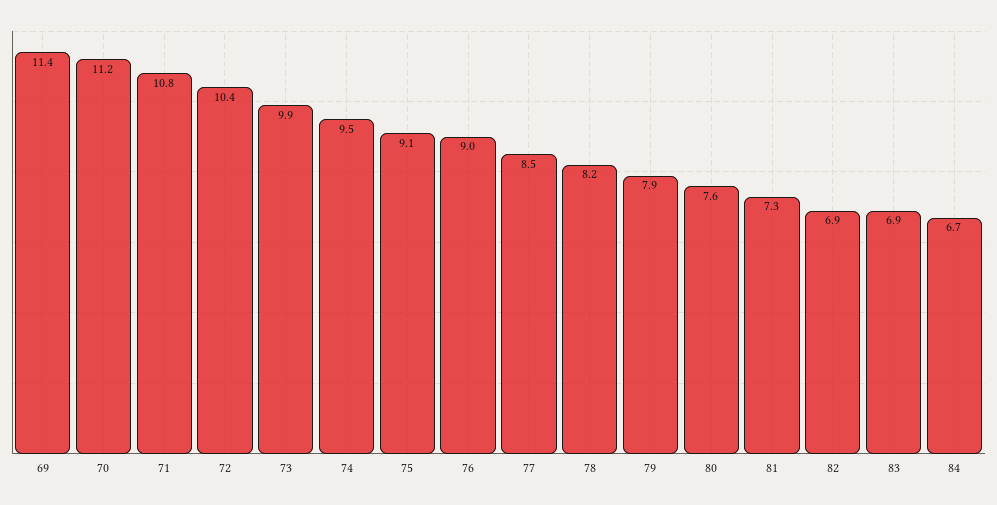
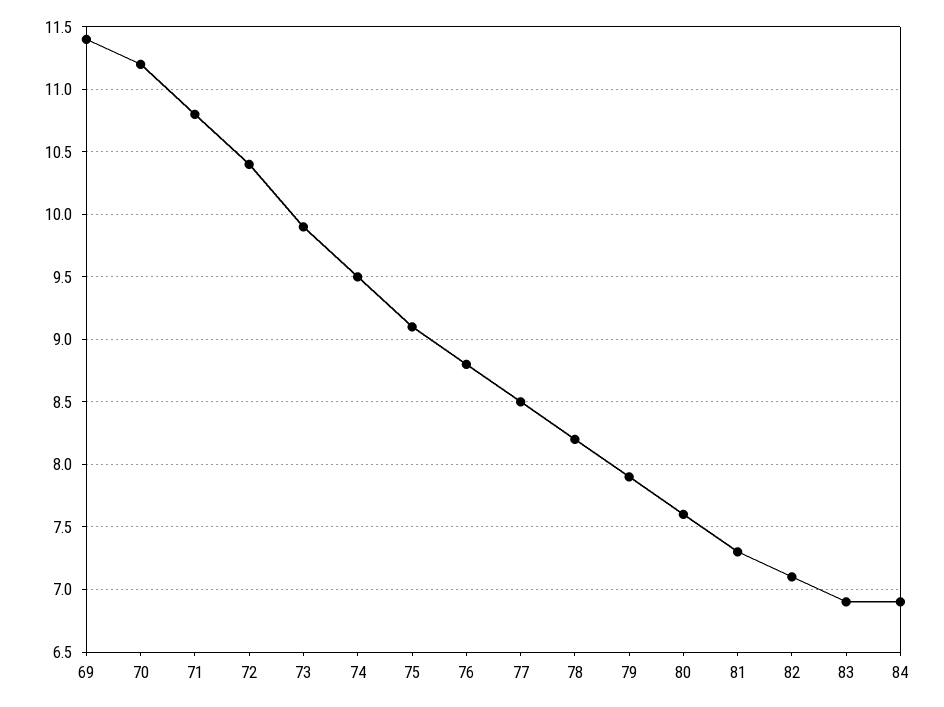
  {
    "69": 11.4,
    "70": 11.2,
    "71": 10.8,
    "72": 10.4,
    "73": 9.9,
    "74": 9.5,
    "75": 9.1,
-   "76": 9,
+   "76": 8.8,
    "77": 8.5,
    "78": 8.2,
    "79": 7.9,
    "80": 7.6,
    "81": 7.3,
-   "82": 6.9,
+   "82": 7.1,
    "83": 6.9,
-   "84": 6.7
+   "84": 6.9
  }

